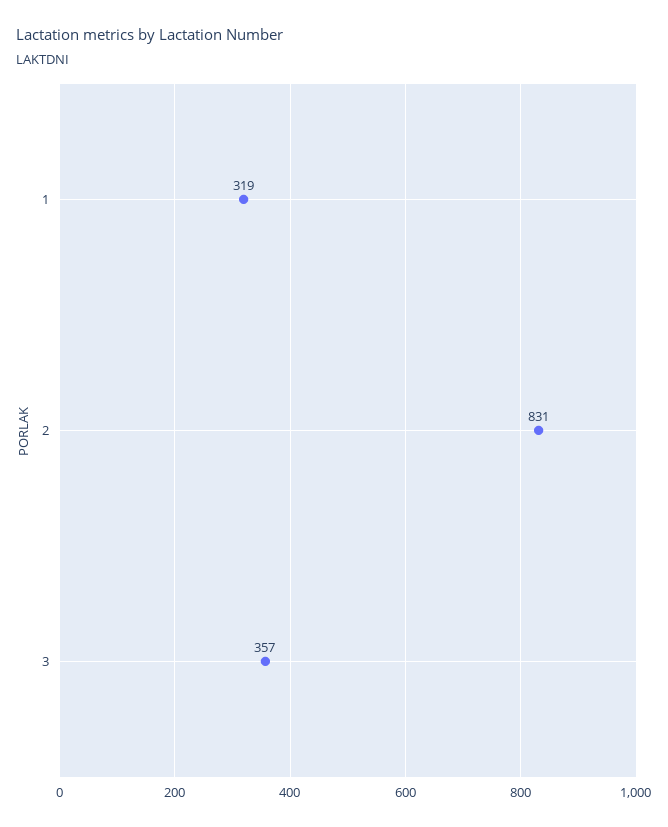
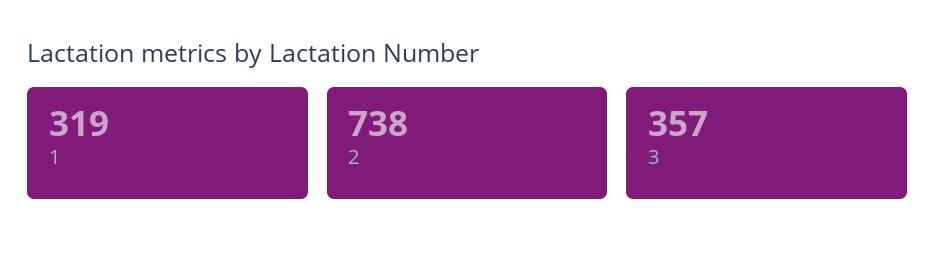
  {
    "1": 319,
-   "2": 831,
+   "2": 738,
    "3": 357
  }

